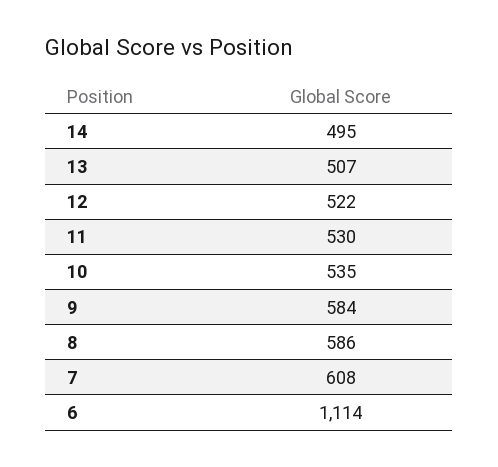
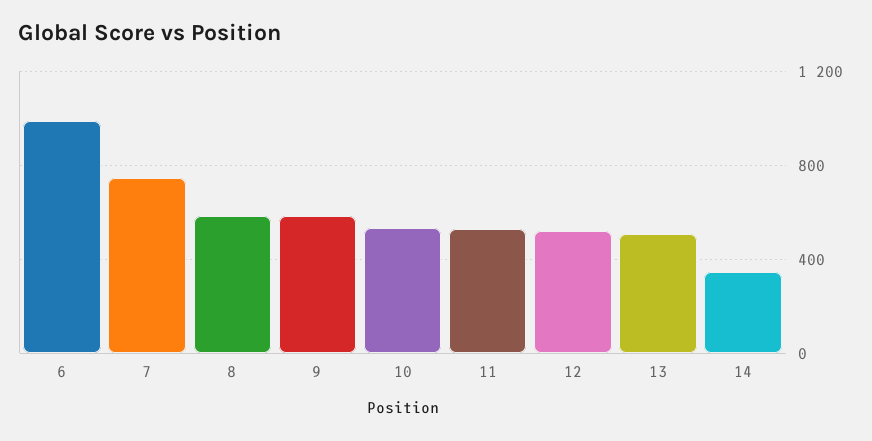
  {
-   "14": 495,
+   "14": 350,
    "13": 507,
    "12": 522,
    "11": 530,
    "10": 535,
    "9": 584,
    "8": 586,
-   "7": 608,
+   "7": 750,
-   "6": 1114
+   "6": 1000
  }

